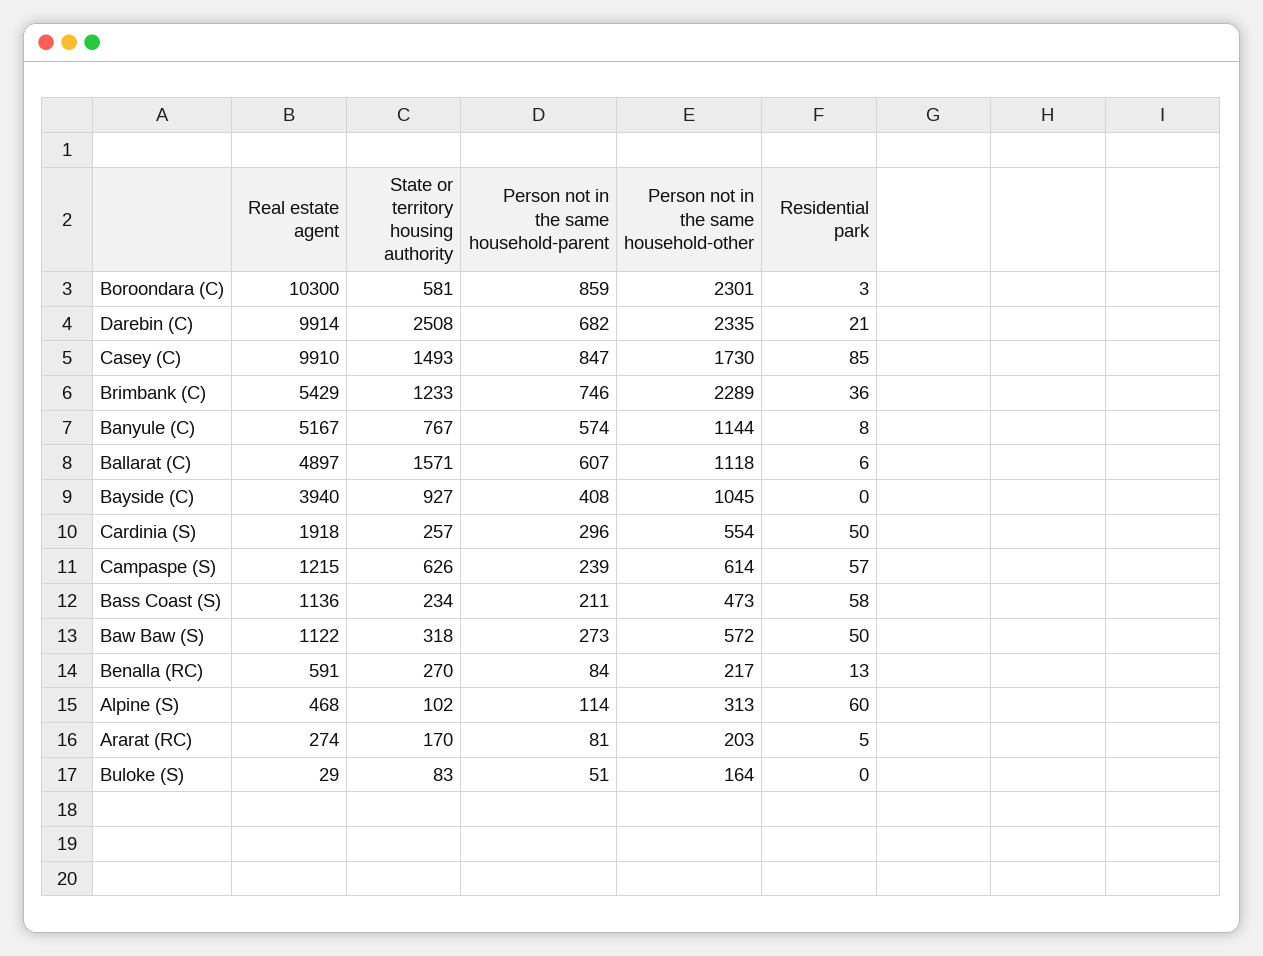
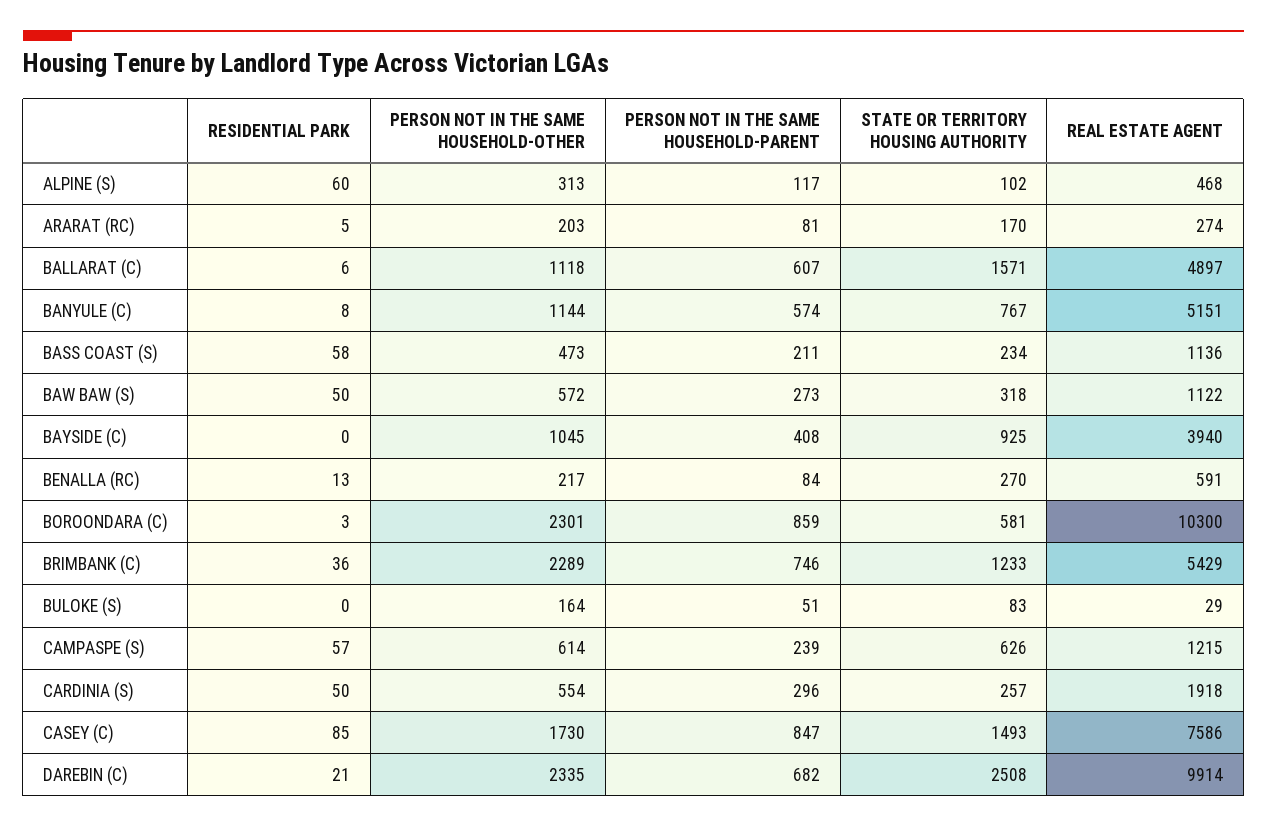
  {
    "Real estate agent": {
      "Boroondara (C)": 10300,
      "Darebin (C)": 9914,
-     "Casey (C)": 9910,
+     "Casey (C)": 7586,
      "Brimbank (C)": 5429,
-     "Banyule (C)": 5167,
+     "Banyule (C)": 5151,
      "Ballarat (C)": 4897,
      "Bayside (C)": 3940,
      "Cardinia (S)": 1918,
      "Campaspe (S)": 1215,
      "Bass Coast (S)": 1136,
      "Baw Baw (S)": 1122,
      "Benalla (RC)": 591,
      "Alpine (S)": 468,
      "Ararat (RC)": 274,
      "Buloke (S)": 29
    },
    "State or territory housing authority": {
      "Boroondara (C)": 581,
      "Darebin (C)": 2508,
      "Casey (C)": 1493,
      "Brimbank (C)": 1233,
      "Banyule (C)": 767,
      "Ballarat (C)": 1571,
-     "Bayside (C)": 927,
+     "Bayside (C)": 925,
      "Cardinia (S)": 257,
      "Campaspe (S)": 626,
      "Bass Coast (S)": 234,
      "Baw Baw (S)": 318,
      "Benalla (RC)": 270,
      "Alpine (S)": 102,
      "Ararat (RC)": 170,
      "Buloke (S)": 83
    },
    "Person not in the same household-parent": {
      "Boroondara (C)": 859,
      "Darebin (C)": 682,
      "Casey (C)": 847,
      "Brimbank (C)": 746,
      "Banyule (C)": 574,
      "Ballarat (C)": 607,
      "Bayside (C)": 408,
      "Cardinia (S)": 296,
      "Campaspe (S)": 239,
      "Bass Coast (S)": 211,
      "Baw Baw (S)": 273,
      "Benalla (RC)": 84,
-     "Alpine (S)": 114,
+     "Alpine (S)": 117,
      "Ararat (RC)": 81,
      "Buloke (S)": 51
    },
    "Person not in the same household-other": {
      "Boroondara (C)": 2301,
      "Darebin (C)": 2335,
      "Casey (C)": 1730,
      "Brimbank (C)": 2289,
      "Banyule (C)": 1144,
      "Ballarat (C)": 1118,
      "Bayside (C)": 1045,
      "Cardinia (S)": 554,
      "Campaspe (S)": 614,
      "Bass Coast (S)": 473,
      "Baw Baw (S)": 572,
      "Benalla (RC)": 217,
      "Alpine (S)": 313,
      "Ararat (RC)": 203,
      "Buloke (S)": 164
    },
    "Residential park": {
      "Boroondara (C)": 3,
      "Darebin (C)": 21,
      "Casey (C)": 85,
      "Brimbank (C)": 36,
      "Banyule (C)": 8,
      "Ballarat (C)": 6,
      "Bayside (C)": 0,
      "Cardinia (S)": 50,
      "Campaspe (S)": 57,
      "Bass Coast (S)": 58,
      "Baw Baw (S)": 50,
      "Benalla (RC)": 13,
      "Alpine (S)": 60,
      "Ararat (RC)": 5,
      "Buloke (S)": 0
    }
  }

